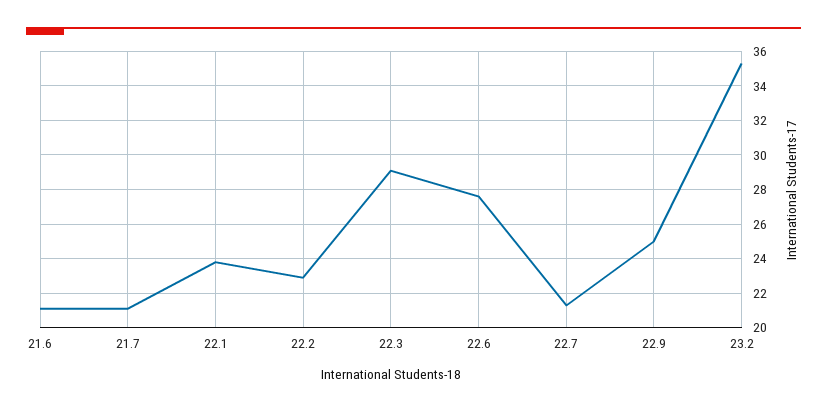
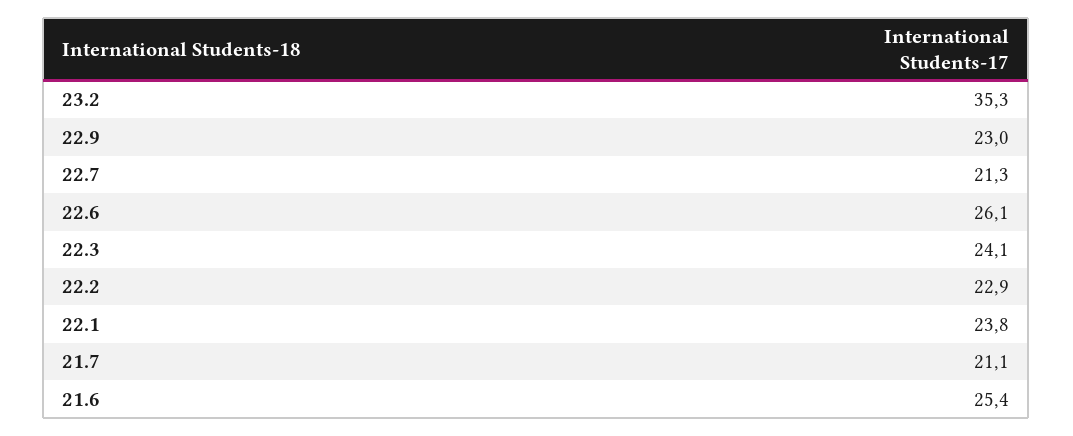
  {
-   "21.6": 21,
+   "21.6": 25.4,
    "21.7": 21.1,
    "22.1": 23.8,
    "22.2": 22.9,
-   "22.3": 29,
+   "22.3": 24.1,
-   "22.6": 27.5,
+   "22.6": 26.1,
    "22.7": 21.3,
-   "22.9": 25,
+   "22.9": 23,
    "23.2": 35.3
  }

